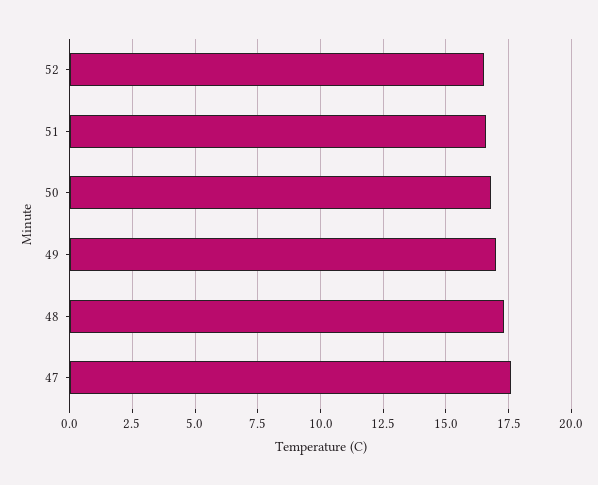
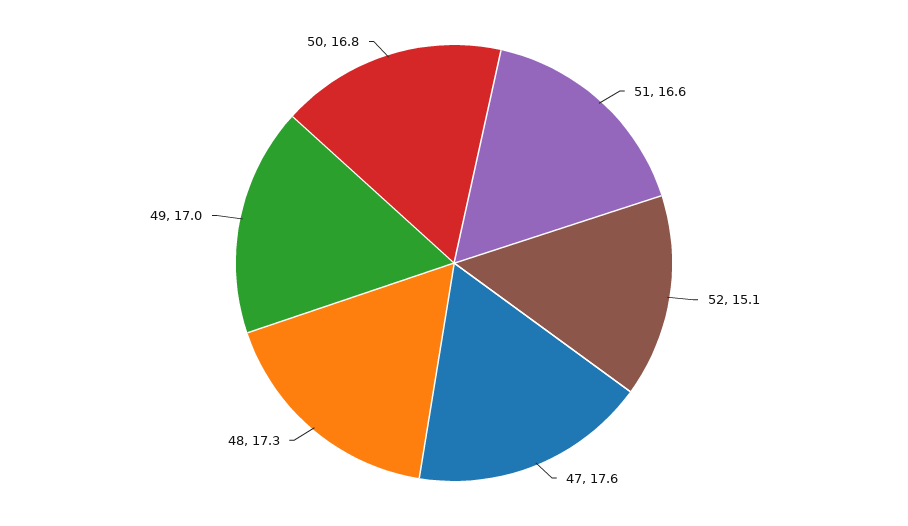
  {
-   "52": 16.5,
+   "52": 15.1,
    "51": 16.6,
    "50": 16.8,
    "49": 17,
    "48": 17.3,
    "47": 17.6
  }

